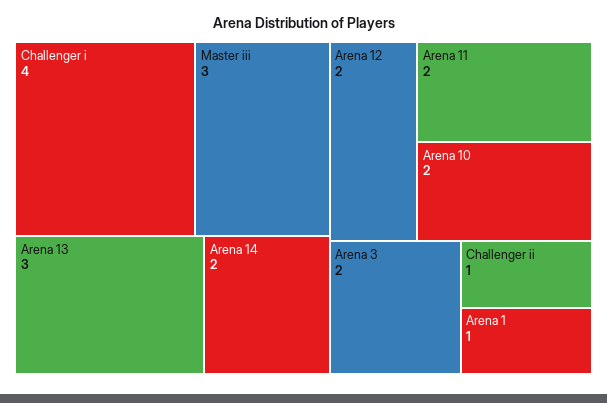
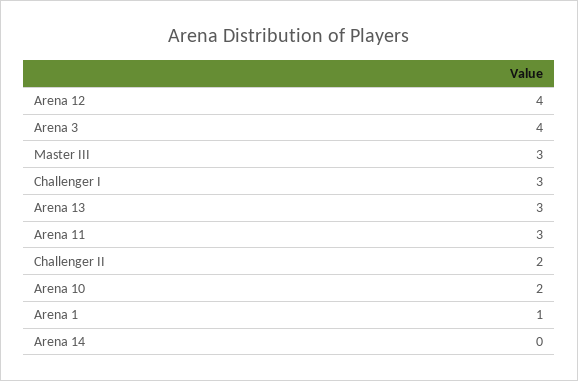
  {
-   "Challenger i": 4,
+   "Challenger i": 3,
    "Master iii": 3,
    "Arena 13": 3,
-   "Arena 14": 2,
+   "Arena 14": 0,
-   "Arena 12": 2,
+   "Arena 12": 4,
-   "Arena 11": 2,
+   "Arena 11": 3,
    "Arena 10": 2,
-   "Arena 3": 2,
+   "Arena 3": 4,
-   "Challenger ii": 1,
+   "Challenger ii": 2,
    "Arena 1": 1
  }

